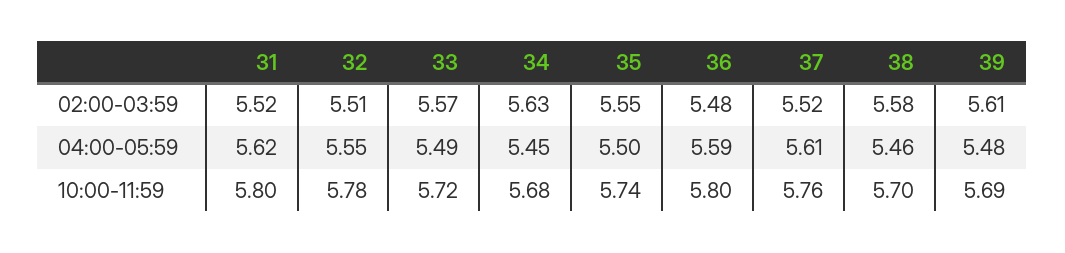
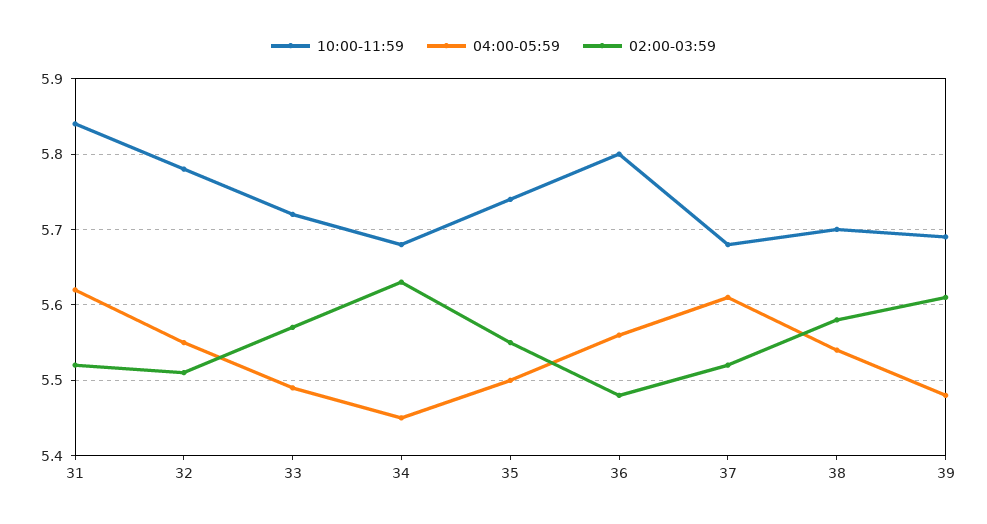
  {
    "02:00-03:59": {
      "31": 5.52,
      "32": 5.51,
      "33": 5.57,
      "34": 5.63,
      "35": 5.55,
      "36": 5.48,
      "37": 5.52,
      "38": 5.58,
      "39": 5.61
    },
    "04:00-05:59": {
      "31": 5.62,
      "32": 5.55,
      "33": 5.49,
      "34": 5.45,
      "35": 5.5,
-     "36": 5.59,
+     "36": 5.56,
      "37": 5.61,
-     "38": 5.46,
+     "38": 5.54,
      "39": 5.48
    },
    "10:00-11:59": {
-     "31": 5.8,
+     "31": 5.84,
      "32": 5.78,
      "33": 5.72,
      "34": 5.68,
      "35": 5.74,
      "36": 5.8,
-     "37": 5.76,
+     "37": 5.68,
      "38": 5.7,
      "39": 5.69
    }
  }

